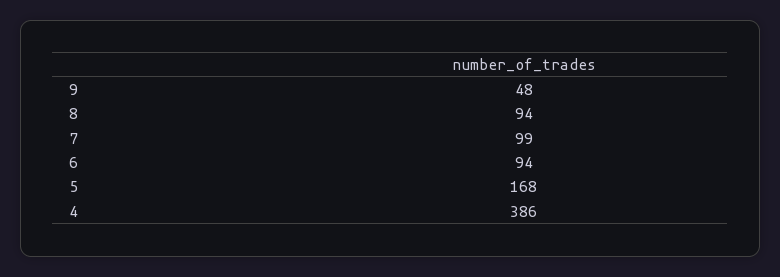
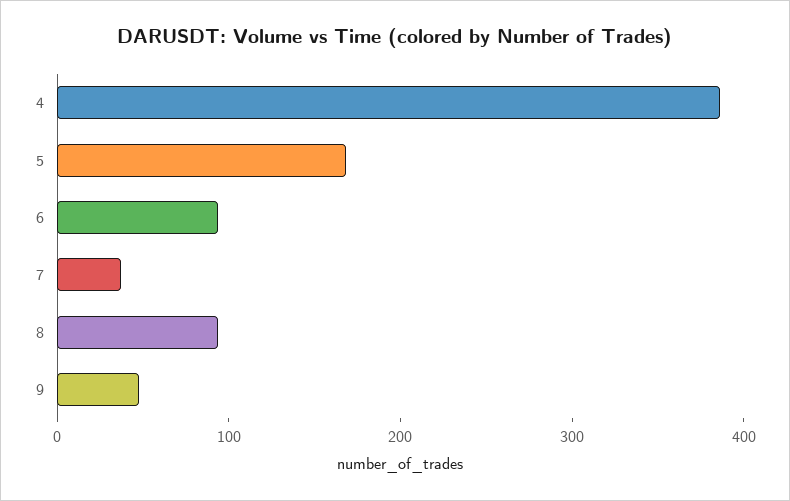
  {
    "9": 48,
    "8": 94,
-   "7": 99,
+   "7": 40,
    "6": 94,
    "5": 168,
    "4": 386
  }

